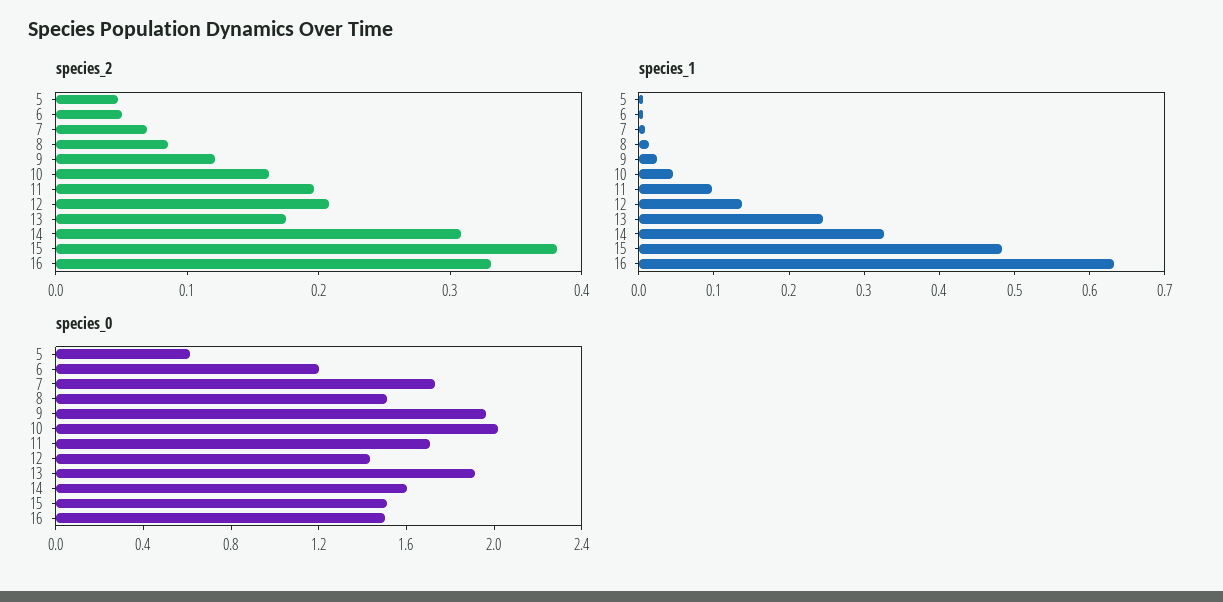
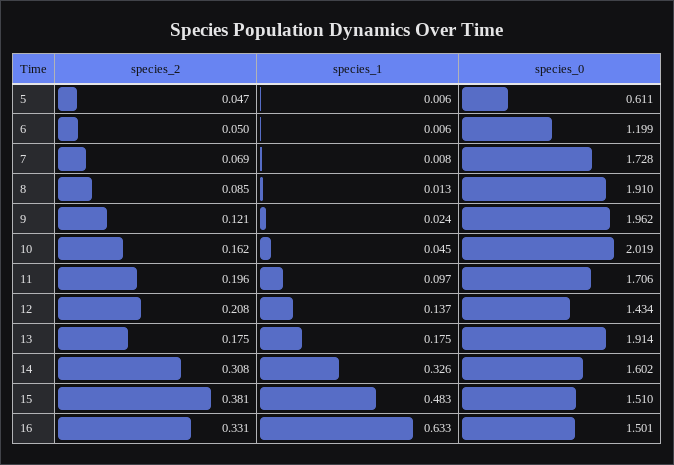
  {
    "species_2": {
      "5": 0.047,
      "6": 0.05,
      "7": 0.069,
      "8": 0.085,
      "9": 0.121,
      "10": 0.162,
      "11": 0.196,
      "12": 0.208,
      "13": 0.175,
      "14": 0.308,
      "15": 0.381,
      "16": 0.331
    },
    "species_1": {
      "5": 0.006,
      "6": 0.006,
      "7": 0.008,
      "8": 0.013,
      "9": 0.024,
      "10": 0.045,
      "11": 0.097,
      "12": 0.137,
-     "13": 0.24,
+     "13": 0.175,
      "14": 0.326,
      "15": 0.483,
      "16": 0.633
    },
    "species_0": {
      "5": 0.611,
      "6": 1.199,
      "7": 1.728,
-     "8": 1.5,
+     "8": 1.91,
      "9": 1.962,
      "10": 2.019,
      "11": 1.706,
      "12": 1.434,
      "13": 1.914,
      "14": 1.602,
      "15": 1.51,
      "16": 1.501
    }
  }

